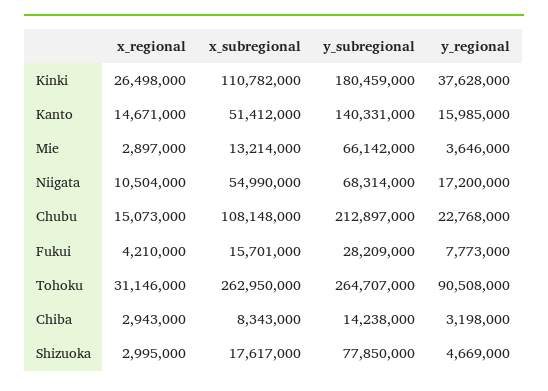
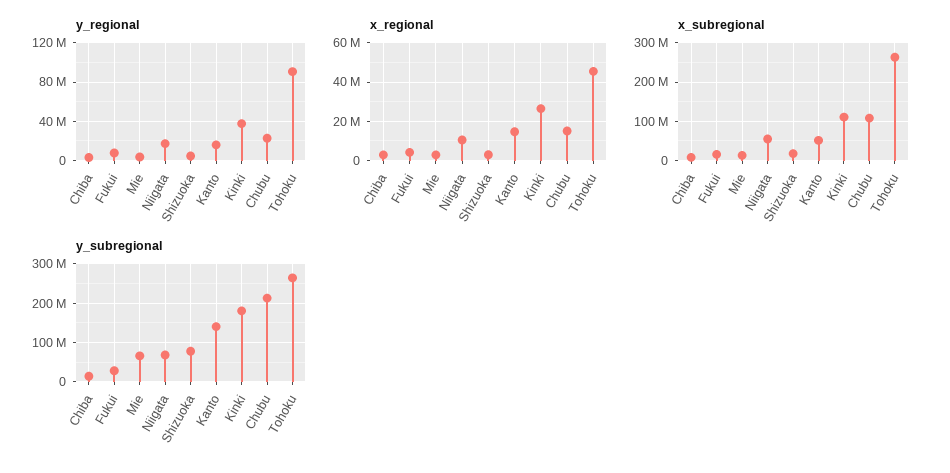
  {
    "x_regional": {
      "Kinki": 26498000,
      "Kanto": 14671000,
      "Mie": 2897000,
      "Niigata": 10504000,
      "Chubu": 15073000,
      "Fukui": 4210000,
-     "Tohoku": 31146000,
+     "Tohoku": 45000000,
      "Chiba": 2943000,
      "Shizuoka": 2995000
    },
    "x_subregional": {
      "Kinki": 110782000,
      "Kanto": 51412000,
      "Mie": 13214000,
      "Niigata": 54990000,
      "Chubu": 108148000,
      "Fukui": 15701000,
      "Tohoku": 262950000,
      "Chiba": 8343000,
      "Shizuoka": 17617000
    },
    "y_subregional": {
      "Kinki": 180459000,
      "Kanto": 140331000,
      "Mie": 66142000,
      "Niigata": 68314000,
      "Chubu": 212897000,
      "Fukui": 28209000,
      "Tohoku": 264707000,
      "Chiba": 14238000,
      "Shizuoka": 77850000
    },
    "y_regional": {
      "Kinki": 37628000,
      "Kanto": 15985000,
      "Mie": 3646000,
      "Niigata": 17200000,
      "Chubu": 22768000,
      "Fukui": 7773000,
      "Tohoku": 90508000,
      "Chiba": 3198000,
      "Shizuoka": 4669000
    }
  }

